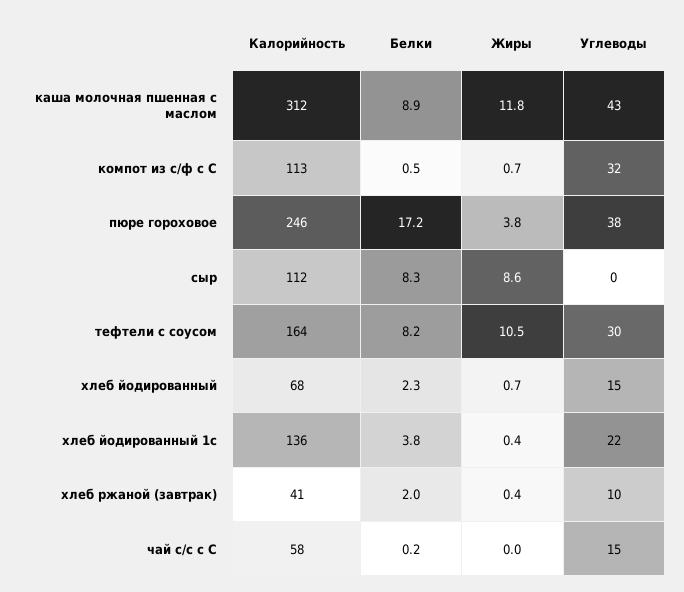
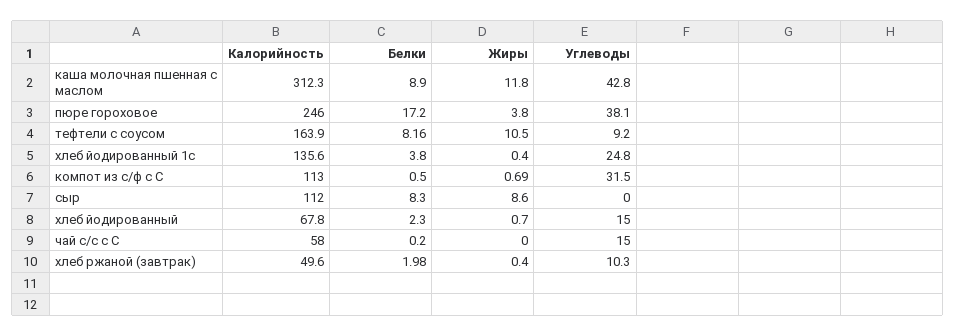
  {
    "Калорийность": {
      "каша молочная пшенная с маслом": 312.3,
      "компот из с/ф с С": 113,
      "пюре гороховое": 246,
      "сыр": 112,
      "тефтели с соусом": 163.9,
      "хлеб йодированный": 67.8,
      "хлеб йодированный 1с": 135.6,
-     "хлеб ржаной (завтрак)": 41,
+     "хлеб ржаной (завтрак)": 49.6,
      "чай с/с с С": 58
    },
    "Белки": {
      "каша молочная пшенная с маслом": 8.9,
      "компот из с/ф с С": 0.5,
      "пюре гороховое": 17.2,
      "сыр": 8.3,
      "тефтели с соусом": 8.16,
      "хлеб йодированный": 2.3,
      "хлеб йодированный 1с": 3.8,
      "хлеб ржаной (завтрак)": 1.98,
      "чай с/с с С": 0.2
    },
    "Жиры": {
      "каша молочная пшенная с маслом": 11.8,
      "компот из с/ф с С": 0.69,
      "пюре гороховое": 3.8,
      "сыр": 8.6,
      "тефтели с соусом": 10.5,
      "хлеб йодированный": 0.7,
      "хлеб йодированный 1с": 0.4,
      "хлеб ржаной (завтрак)": 0.4,
      "чай с/с с С": 0
    },
    "Углеводы": {
      "каша молочная пшенная с маслом": 42.8,
      "компот из с/ф с С": 31.5,
      "пюре гороховое": 38.1,
      "сыр": 0,
-     "тефтели с соусом": 30,
+     "тефтели с соусом": 9.2,
      "хлеб йодированный": 15,
-     "хлеб йодированный 1с": 22,
+     "хлеб йодированный 1с": 24.8,
      "хлеб ржаной (завтрак)": 10.3,
      "чай с/с с С": 15
    }
  }

